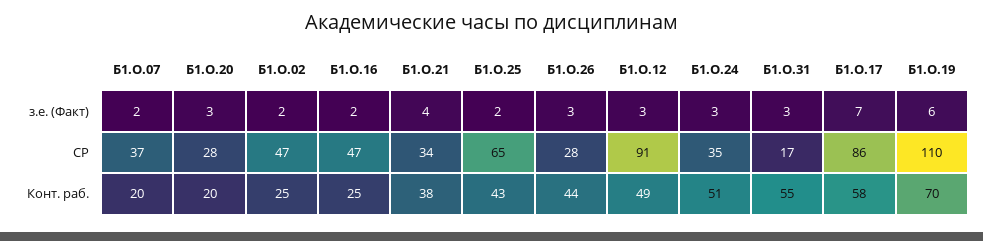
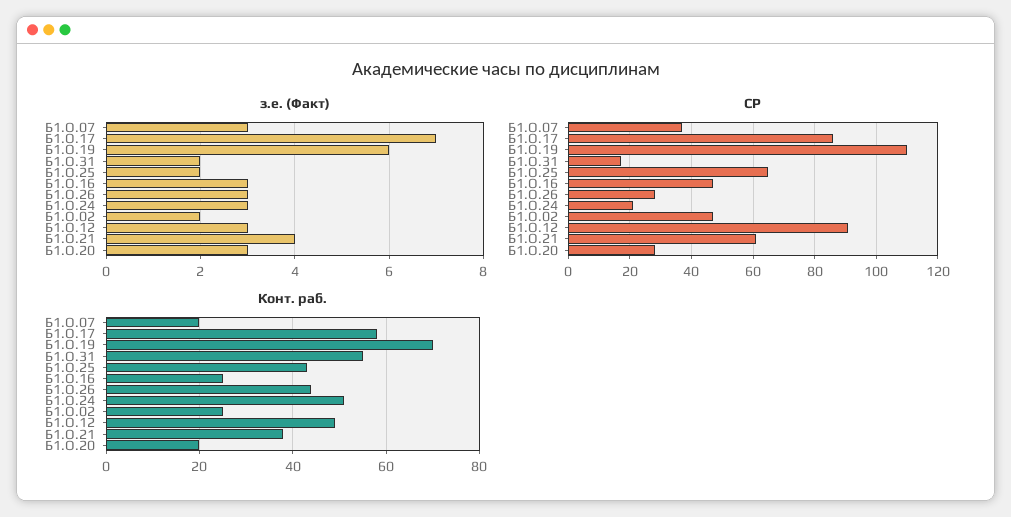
  {
    "з.е. (Факт)": {
-     "Б1.О.07": 2,
+     "Б1.О.07": 3,
      "Б1.О.20": 3,
      "Б1.О.02": 2,
-     "Б1.О.16": 2,
+     "Б1.О.16": 3,
      "Б1.О.21": 4,
      "Б1.О.25": 2,
      "Б1.О.26": 3,
      "Б1.О.12": 3,
      "Б1.О.24": 3,
-     "Б1.О.31": 3,
+     "Б1.О.31": 2,
      "Б1.О.17": 7,
      "Б1.О.19": 6
    },
    "СР": {
      "Б1.О.07": 37,
      "Б1.О.20": 28,
      "Б1.О.02": 47,
      "Б1.О.16": 47,
-     "Б1.О.21": 34,
+     "Б1.О.21": 60,
      "Б1.О.25": 65,
      "Б1.О.26": 28,
      "Б1.О.12": 91,
-     "Б1.О.24": 35,
+     "Б1.О.24": 20,
      "Б1.О.31": 17,
      "Б1.О.17": 86,
      "Б1.О.19": 110
    },
    "Конт. раб.": {
      "Б1.О.07": 20,
      "Б1.О.20": 20,
      "Б1.О.02": 25,
      "Б1.О.16": 25,
      "Б1.О.21": 38,
      "Б1.О.25": 43,
      "Б1.О.26": 44,
      "Б1.О.12": 49,
      "Б1.О.24": 51,
      "Б1.О.31": 55,
      "Б1.О.17": 58,
      "Б1.О.19": 70
    }
  }

